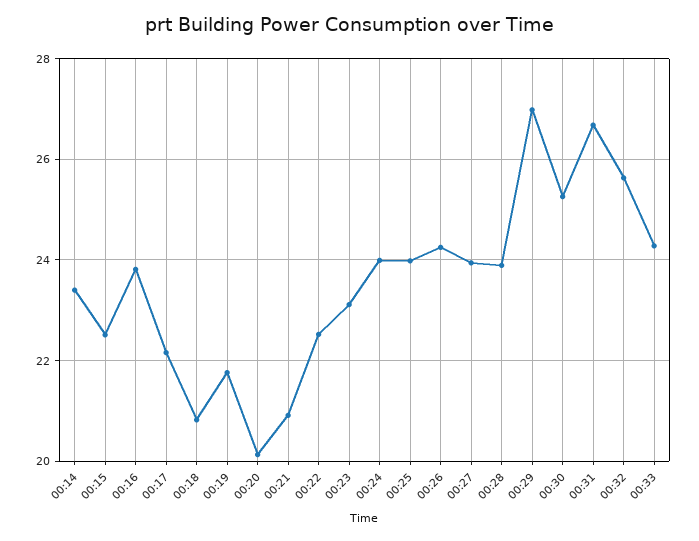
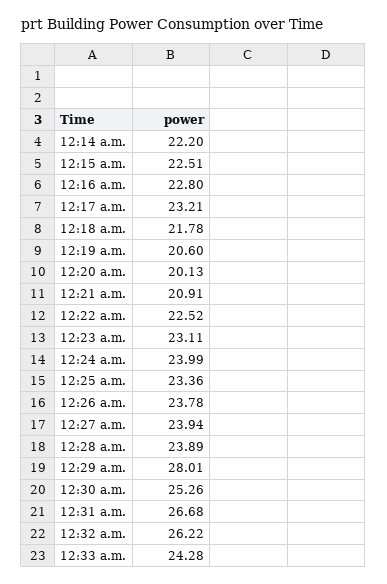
  {
-   "00:14": 23.4,
+   "00:14": 22.2,
    "00:15": 22.51,
-   "00:16": 23.8,
+   "00:16": 22.8,
-   "00:17": 22.2,
+   "00:17": 23.21,
-   "00:18": 20.8,
+   "00:18": 21.78,
-   "00:19": 21.8,
+   "00:19": 20.6,
    "00:20": 20.13,
    "00:21": 20.91,
    "00:22": 22.52,
    "00:23": 23.11,
    "00:24": 23.99,
-   "00:25": 24,
+   "00:25": 23.36,
-   "00:26": 24.2,
+   "00:26": 23.78,
    "00:27": 23.94,
    "00:28": 23.89,
-   "00:29": 27,
+   "00:29": 28.01,
    "00:30": 25.26,
    "00:31": 26.68,
-   "00:32": 25.6,
+   "00:32": 26.22,
    "00:33": 24.28
  }

